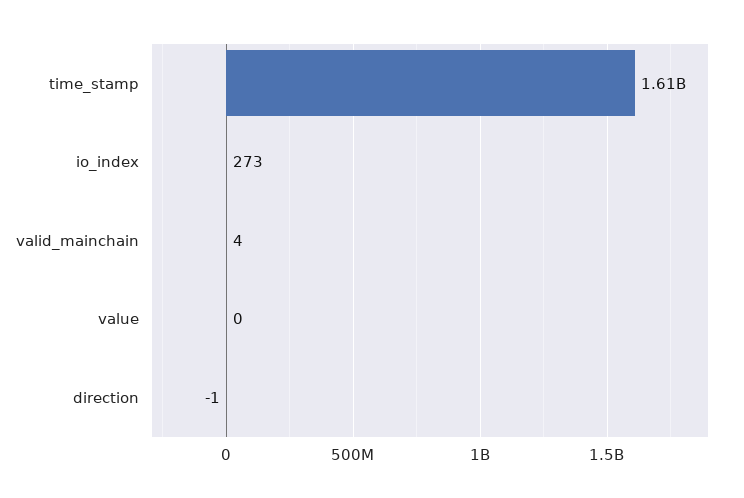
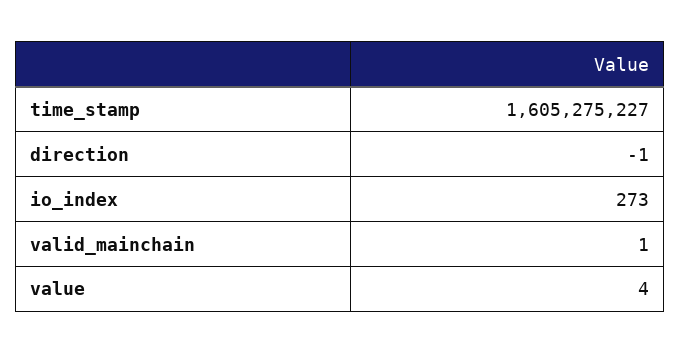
  {
    "time_stamp": 1605275227,
    "io_index": 273,
-   "valid_mainchain": 4,
+   "valid_mainchain": 1,
-   "value": 0,
+   "value": 4,
    "direction": -1
  }

